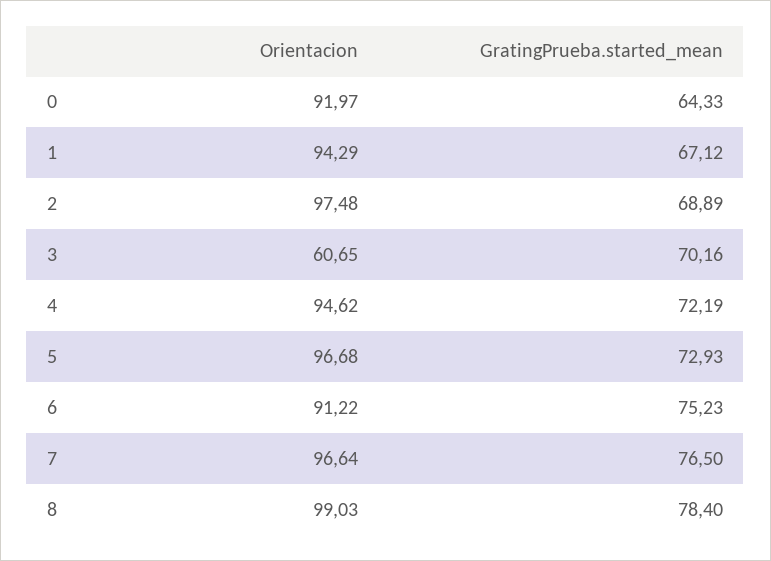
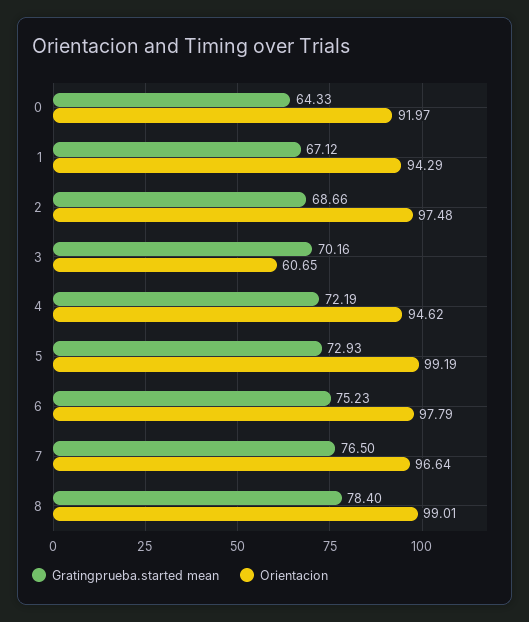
  {
    "Orientacion": {
      "0": 91.97,
      "1": 94.29,
      "2": 97.48,
      "3": 60.65,
      "4": 94.62,
-     "5": 96.68,
+     "5": 99.19,
-     "6": 91.22,
+     "6": 97.79,
      "7": 96.64,
-     "8": 99.03
+     "8": 99.01
    },
    "GratingPrueba.started_mean": {
      "0": 64.33,
      "1": 67.12,
-     "2": 68.89,
+     "2": 68.66,
      "3": 70.16,
      "4": 72.19,
      "5": 72.93,
      "6": 75.23,
      "7": 76.5,
      "8": 78.4
    }
  }

